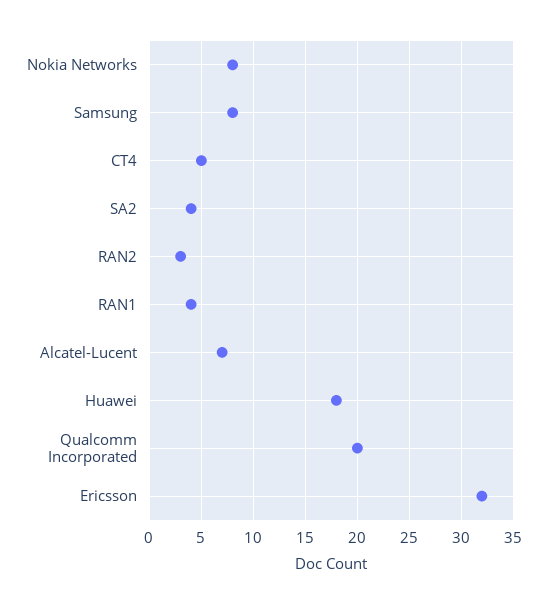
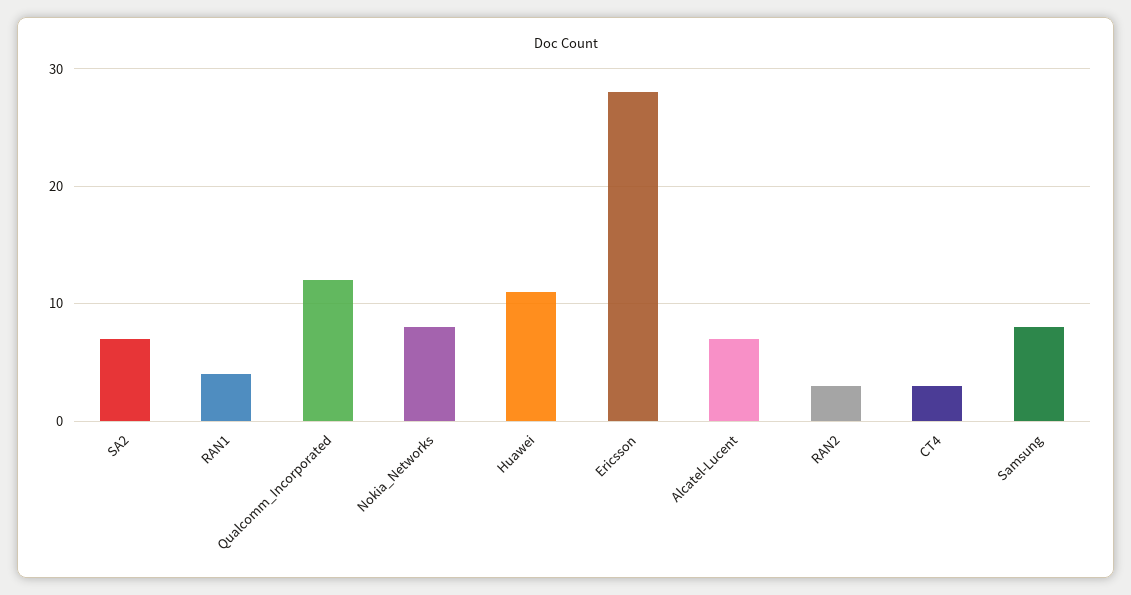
  {
    "Nokia Networks": 8,
    "Samsung": 8,
-   "CT4": 5,
+   "CT4": 3,
-   "SA2": 4,
+   "SA2": 7,
    "RAN2": 3,
    "RAN1": 4,
    "Alcatel-Lucent": 7,
-   "Huawei": 18,
+   "Huawei": 11,
-   "Qualcomm Incorporated": 20,
+   "Qualcomm Incorporated": 12,
-   "Ericsson": 32
+   "Ericsson": 28
  }

